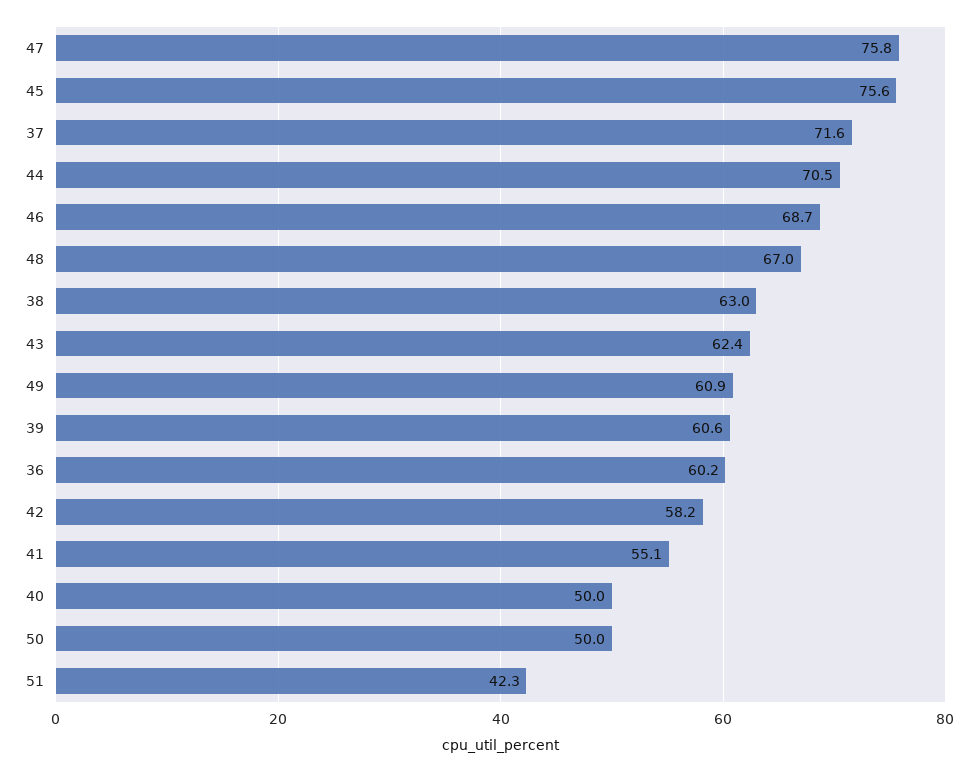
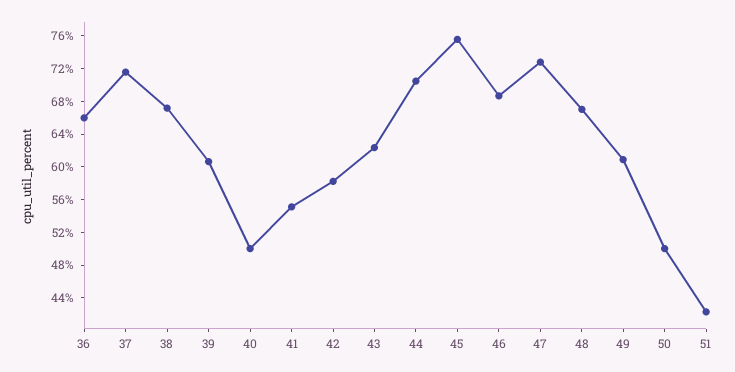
  {
-   "47": 75.8,
+   "47": 73,
    "45": 75.6,
    "37": 71.6,
    "44": 70.5,
    "46": 68.7,
    "48": 67,
-   "38": 63,
+   "38": 67,
    "43": 62.4,
    "49": 60.9,
    "39": 60.6,
-   "36": 60.2,
+   "36": 66,
    "42": 58.2,
    "41": 55.1,
    "40": 50,
    "50": 50,
    "51": 42.3
  }

